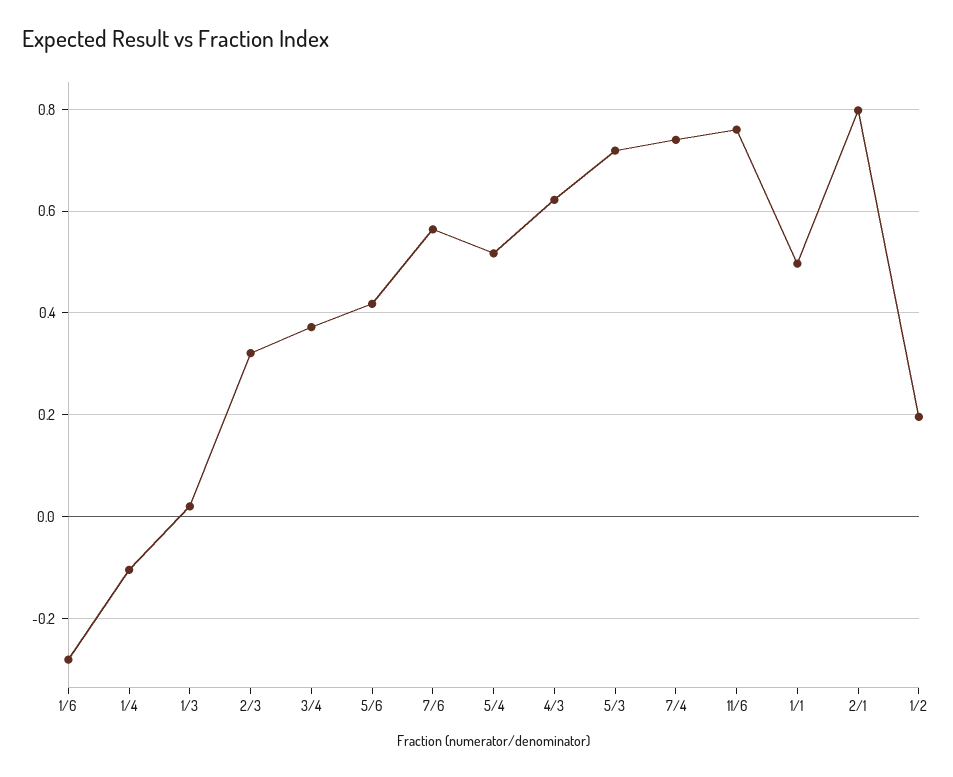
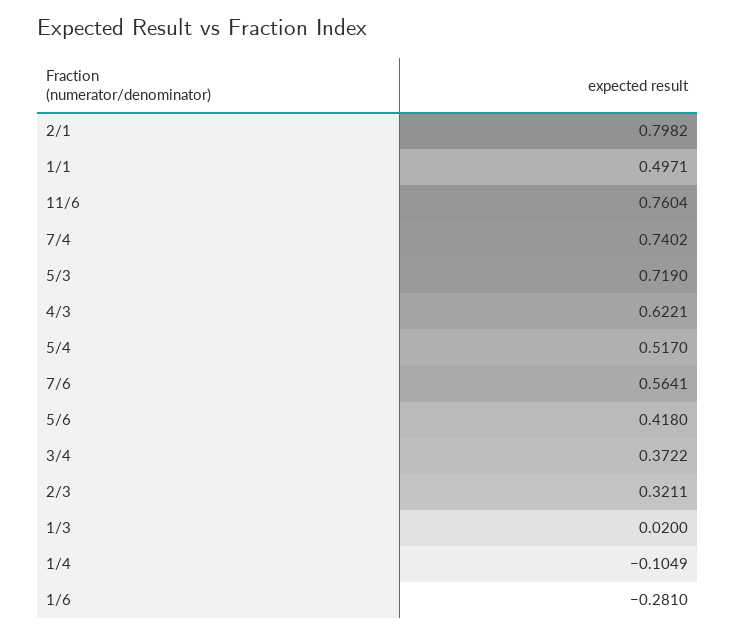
  {
    "1/6": -0.281,
    "1/4": -0.1049,
    "1/3": 0.02,
    "2/3": 0.3211,
    "3/4": 0.3722,
    "5/6": 0.418,
    "7/6": 0.5641,
    "5/4": 0.517,
    "4/3": 0.6221,
    "5/3": 0.719,
    "7/4": 0.7402,
    "11/6": 0.7604,
    "1/1": 0.4971,
-   "2/1": 0.7982,
+   "2/1": 0.7982
-   "1/2": 0.2
  }

